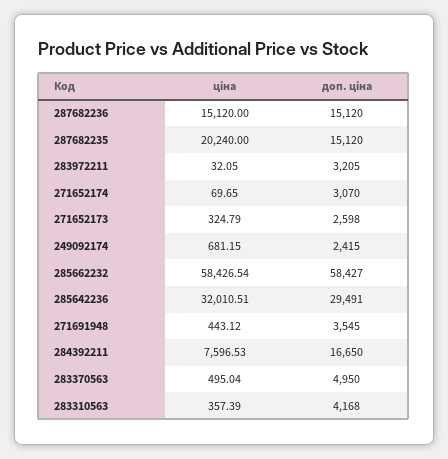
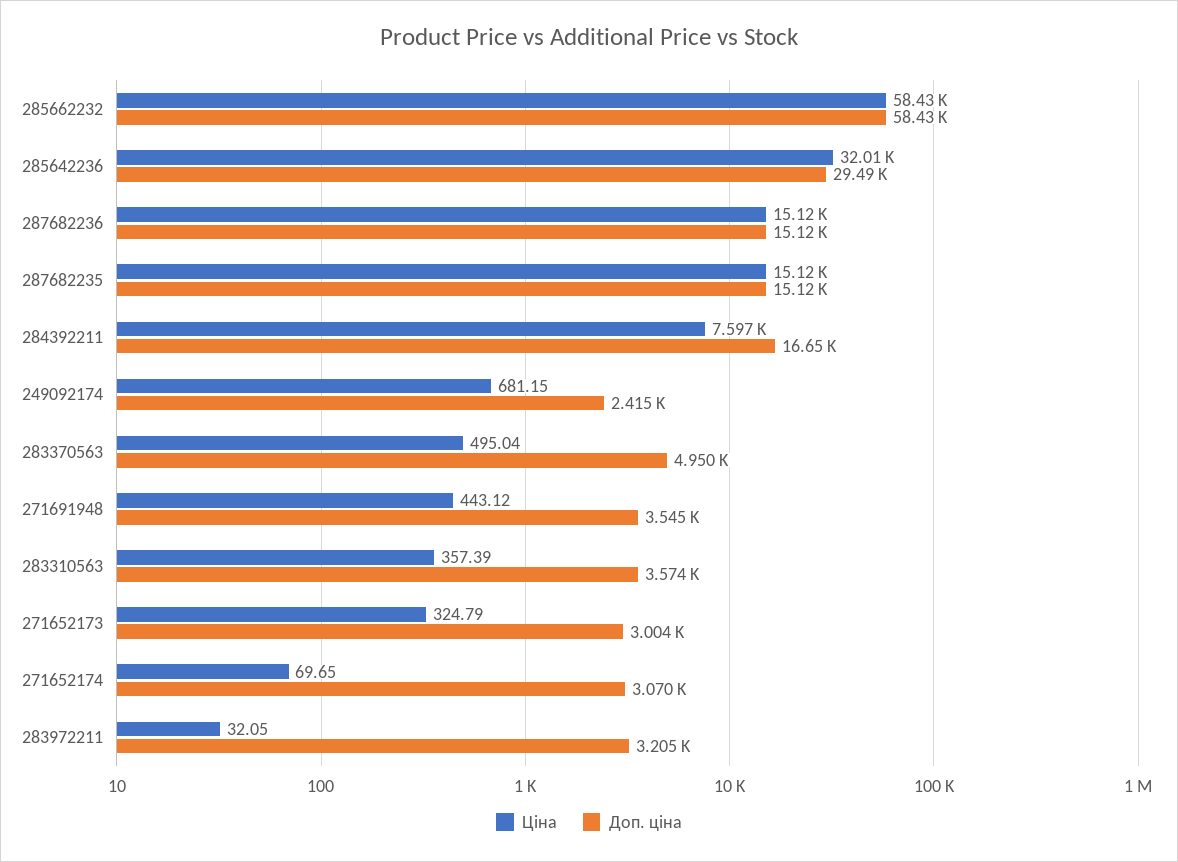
  {
    "ціна": {
      "287682236": 15120,
-     "287682235": 20240,
+     "287682235": 15120,
      "283972211": 32.05,
      "271652174": 69.65,
      "271652173": 324.79,
      "249092174": 681.15,
      "285662232": 58426.54,
      "285642236": 32010.51,
      "271691948": 443.12,
      "284392211": 7596.53,
      "283370563": 495.04,
      "283310563": 357.39
    },
    "доп. ціна": {
      "287682236": 15120,
      "287682235": 15120,
      "283972211": 3205,
      "271652174": 3070,
-     "271652173": 2598,
+     "271652173": 3004,
      "249092174": 2415,
      "285662232": 58427,
      "285642236": 29491,
      "271691948": 3545,
      "284392211": 16650,
      "283370563": 4950,
-     "283310563": 4168
+     "283310563": 3574
    }
  }

